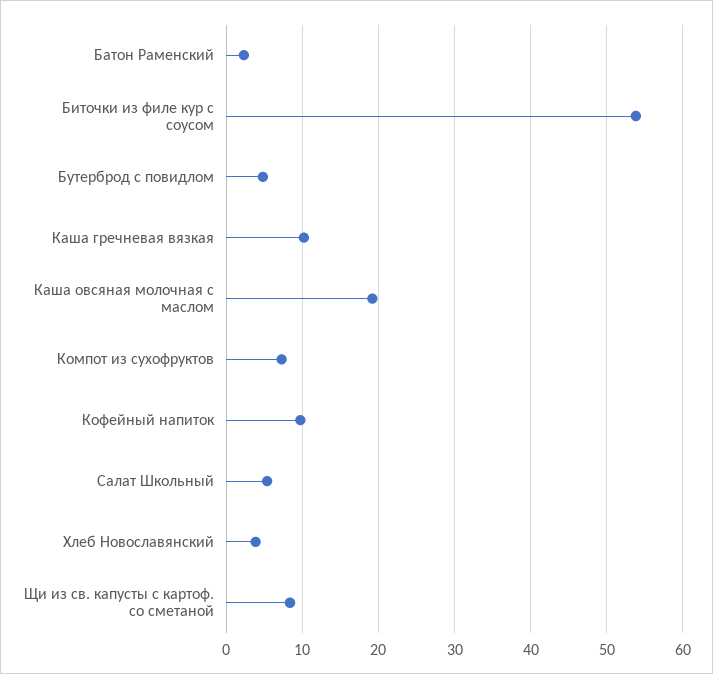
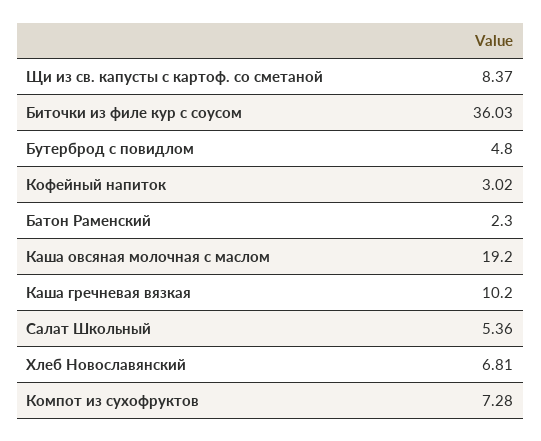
  {
    "Батон Раменский": 2.3,
-   "Биточки из филе кур с соусом": 54,
+   "Биточки из филе кур с соусом": 36.03,
    "Бутерброд с повидлом": 4.8,
    "Каша гречневая вязкая": 10.2,
    "Каша овсяная молочная с маслом": 19.2,
    "Компот из сухофруктов": 7.28,
-   "Кофейный напиток": 10,
+   "Кофейный напиток": 3.02,
    "Салат Школьный": 5.36,
-   "Хлеб Новославянский": 4,
+   "Хлеб Новославянский": 6.81,
    "Щи из св. капусты с картоф. со сметаной": 8.37
  }

